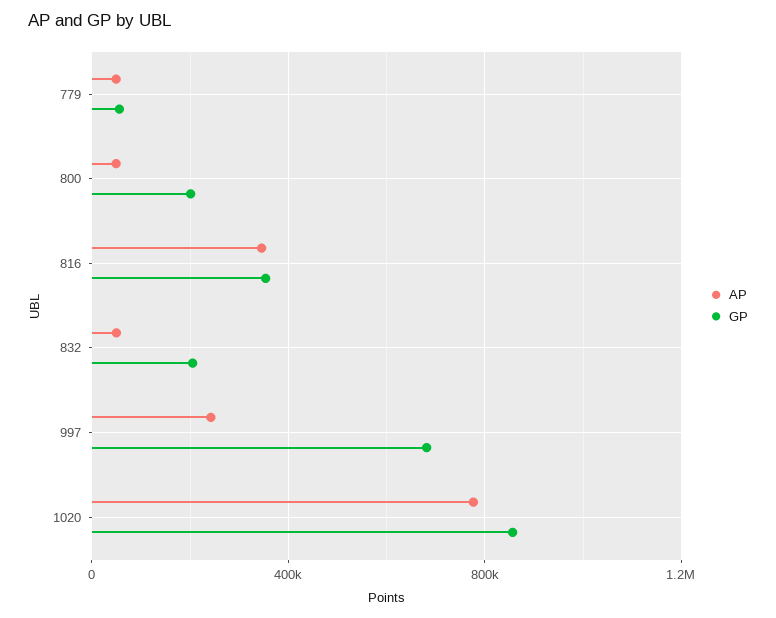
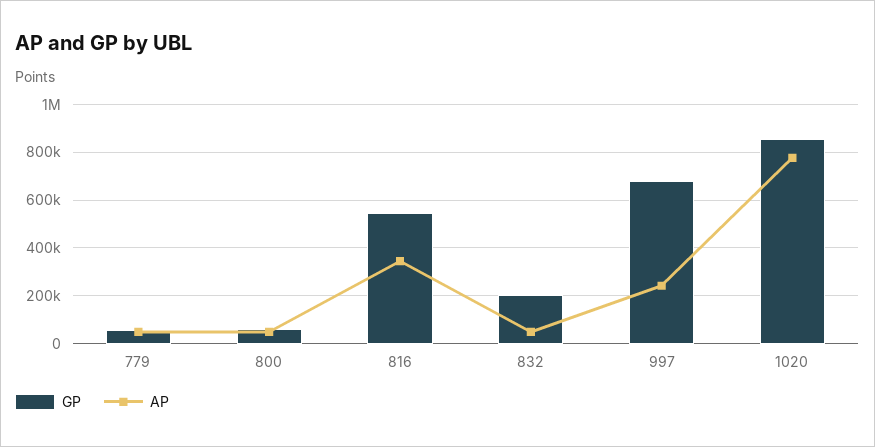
  {
    "AP": {
      "779": 50000,
      "800": 50000,
      "816": 350000,
      "832": 50000,
      "997": 250000,
      "1020": 800000
    },
    "GP": {
      "779": 50000,
-     "800": 200000,
+     "800": 50000,
-     "816": 350000,
+     "816": 550000,
      "832": 200000,
      "997": 700000,
      "1020": 850000
    }
  }

